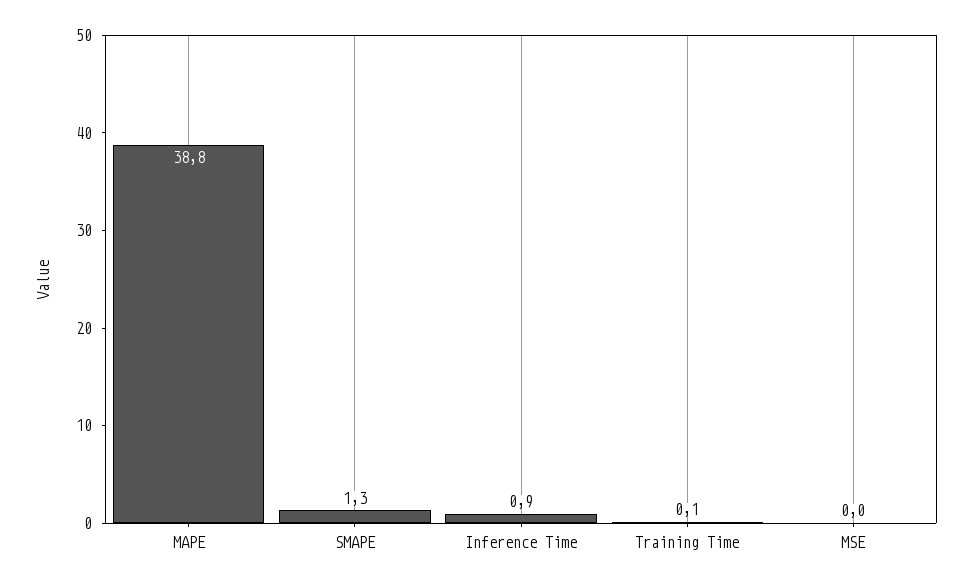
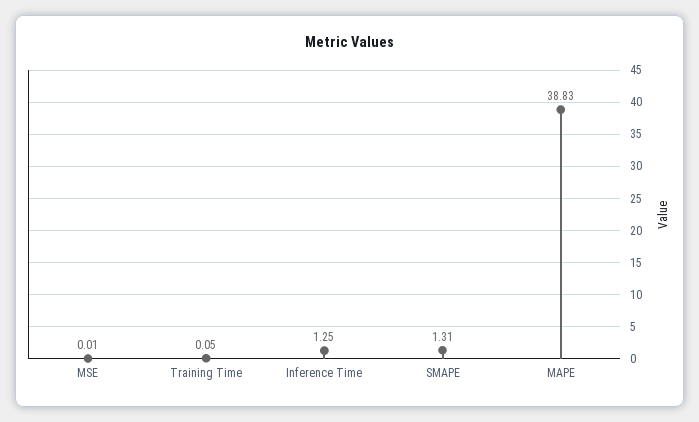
  {
    "MAPE": 38.83,
    "SMAPE": 1.31,
-   "Inference Time": 0.9,
+   "Inference Time": 1.25,
    "Training Time": 0.05,
    "MSE": 0.01
  }

